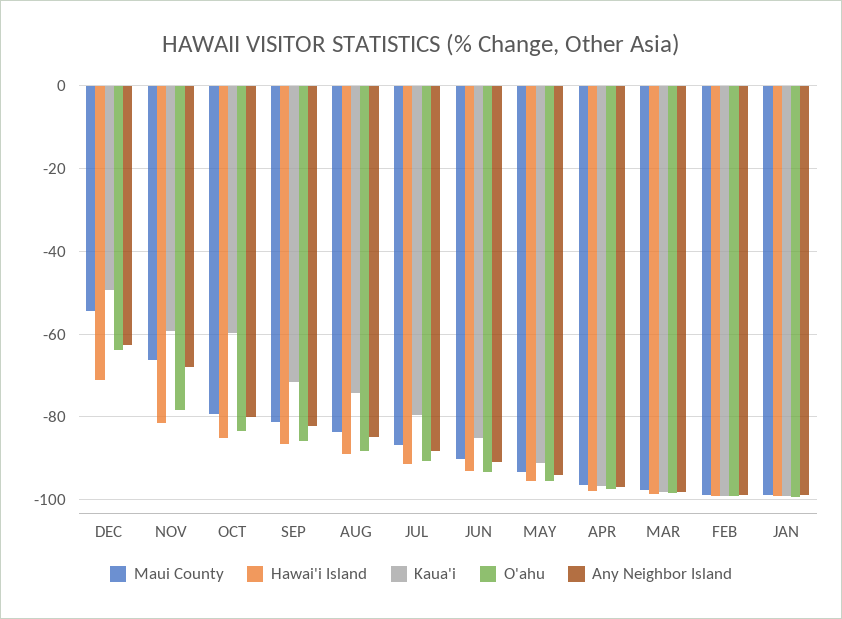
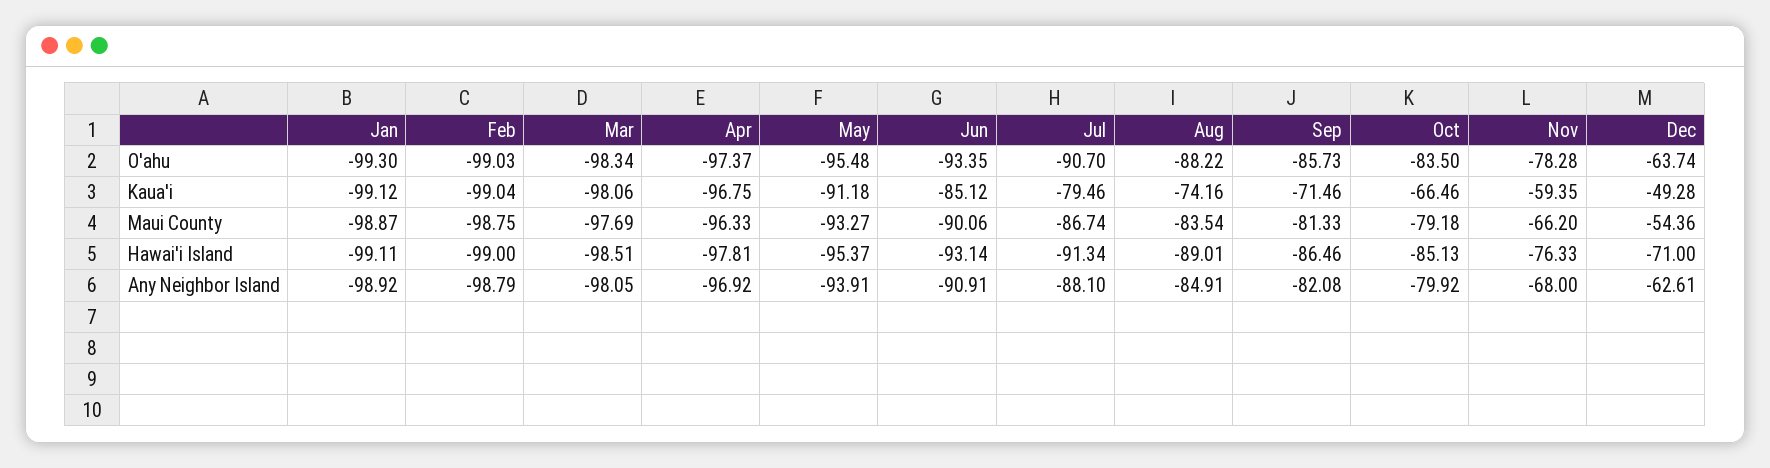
  {
    "Maui County": {
      "DEC": -54.36,
      "NOV": -66.2,
      "OCT": -79.18,
      "SEP": -81.33,
      "AUG": -83.54,
      "JUL": -86.74,
      "JUN": -90.06,
      "MAY": -93.27,
      "APR": -96.33,
      "MAR": -97.69,
      "FEB": -98.75,
      "JAN": -98.87
    },
    "Hawai'i Island": {
      "DEC": -71,
-     "NOV": -82,
+     "NOV": -76.33,
      "OCT": -85.13,
      "SEP": -86.46,
      "AUG": -89.01,
      "JUL": -91.34,
      "JUN": -93.14,
      "MAY": -95.37,
      "APR": -97.81,
      "MAR": -98.51,
      "FEB": -99,
      "JAN": -99.11
    },
    "Kaua'i": {
      "DEC": -49.28,
      "NOV": -59.35,
-     "OCT": -60,
+     "OCT": -66.46,
      "SEP": -71.46,
      "AUG": -74.16,
      "JUL": -79.46,
      "JUN": -85.12,
      "MAY": -91.18,
      "APR": -96.75,
      "MAR": -98.06,
      "FEB": -99.04,
      "JAN": -99.12
    },
    "O'ahu": {
      "DEC": -63.74,
      "NOV": -78.28,
      "OCT": -83.5,
      "SEP": -85.73,
      "AUG": -88.22,
      "JUL": -90.7,
      "JUN": -93.35,
      "MAY": -95.48,
      "APR": -97.37,
      "MAR": -98.34,
      "FEB": -99.03,
      "JAN": -99.3
    },
    "Any Neighbor Island": {
      "DEC": -62.61,
      "NOV": -68,
      "OCT": -79.92,
      "SEP": -82.08,
      "AUG": -84.91,
      "JUL": -88.1,
      "JUN": -90.91,
      "MAY": -93.91,
      "APR": -96.92,
      "MAR": -98.05,
      "FEB": -98.79,
      "JAN": -98.92
    }
  }

